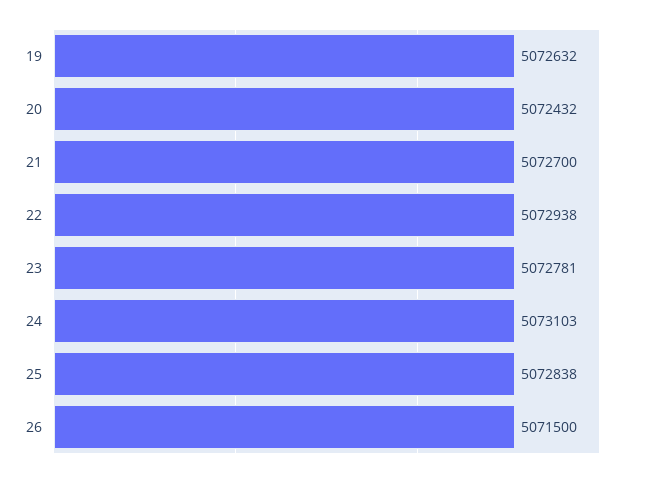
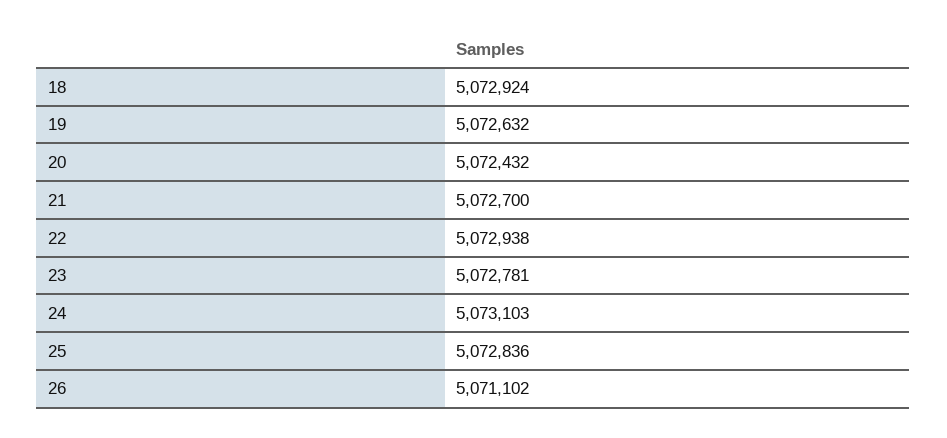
  {
    "19": 5072632,
    "20": 5072432,
    "21": 5072700,
    "22": 5072938,
    "23": 5072781,
    "24": 5073103,
-   "25": 5072838,
+   "25": 5072836,
-   "26": 5071500
+   "26": 5071102,
+   "18": 5072924
  }

